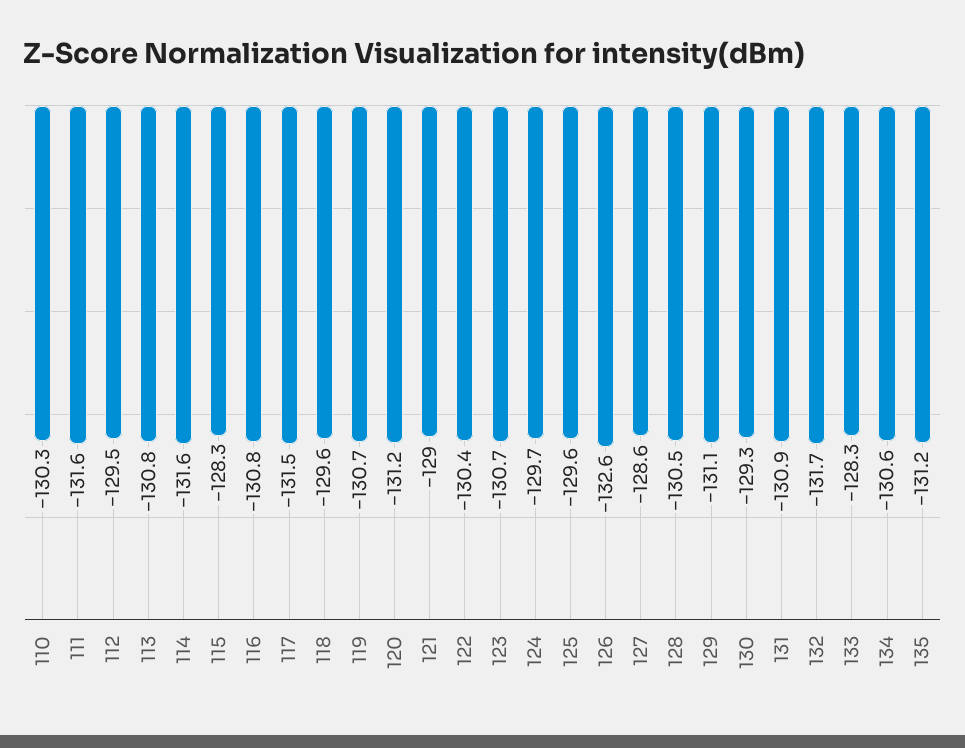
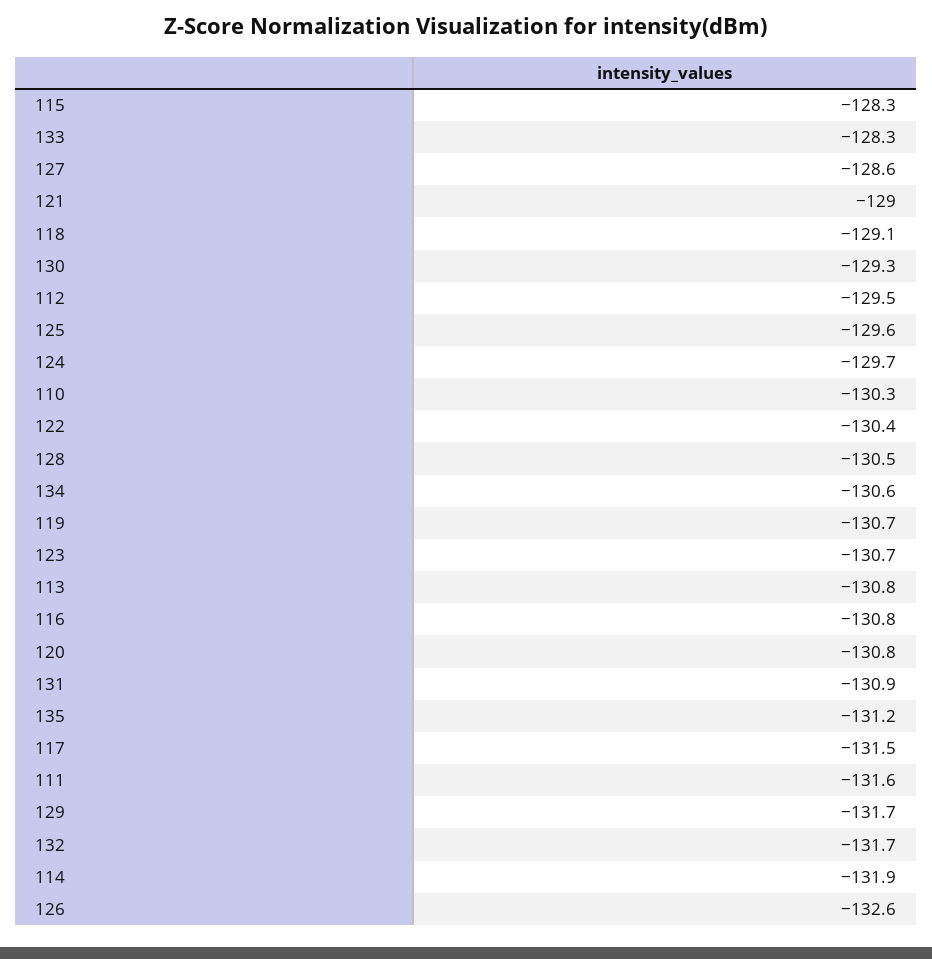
  {
    "110": -130.3,
    "111": -131.6,
    "112": -129.5,
    "113": -130.8,
-   "114": -131.6,
+   "114": -131.9,
    "115": -128.3,
    "116": -130.8,
    "117": -131.5,
-   "118": -129.6,
+   "118": -129.1,
    "119": -130.7,
-   "120": -131.2,
+   "120": -130.8,
    "121": -129,
    "122": -130.4,
    "123": -130.7,
    "124": -129.7,
    "125": -129.6,
    "126": -132.6,
    "127": -128.6,
    "128": -130.5,
-   "129": -131.1,
+   "129": -131.7,
    "130": -129.3,
    "131": -130.9,
    "132": -131.7,
    "133": -128.3,
    "134": -130.6,
    "135": -131.2
  }

